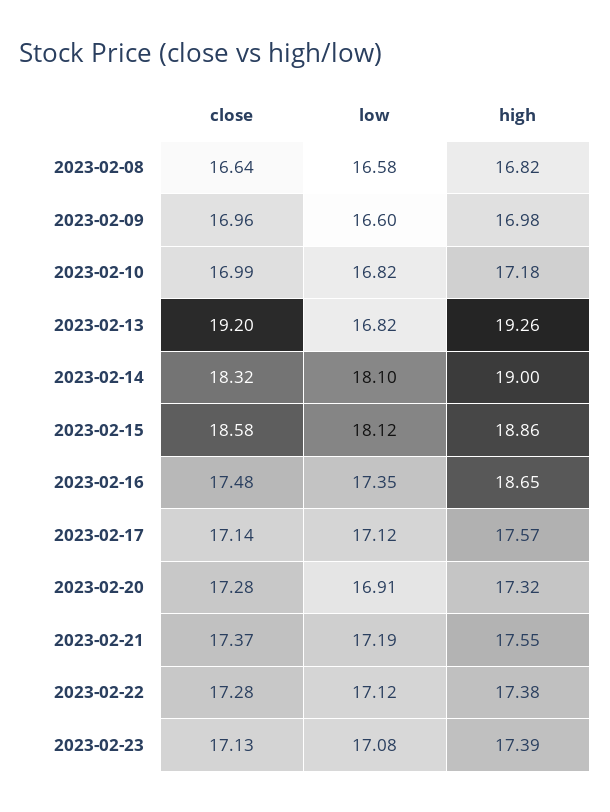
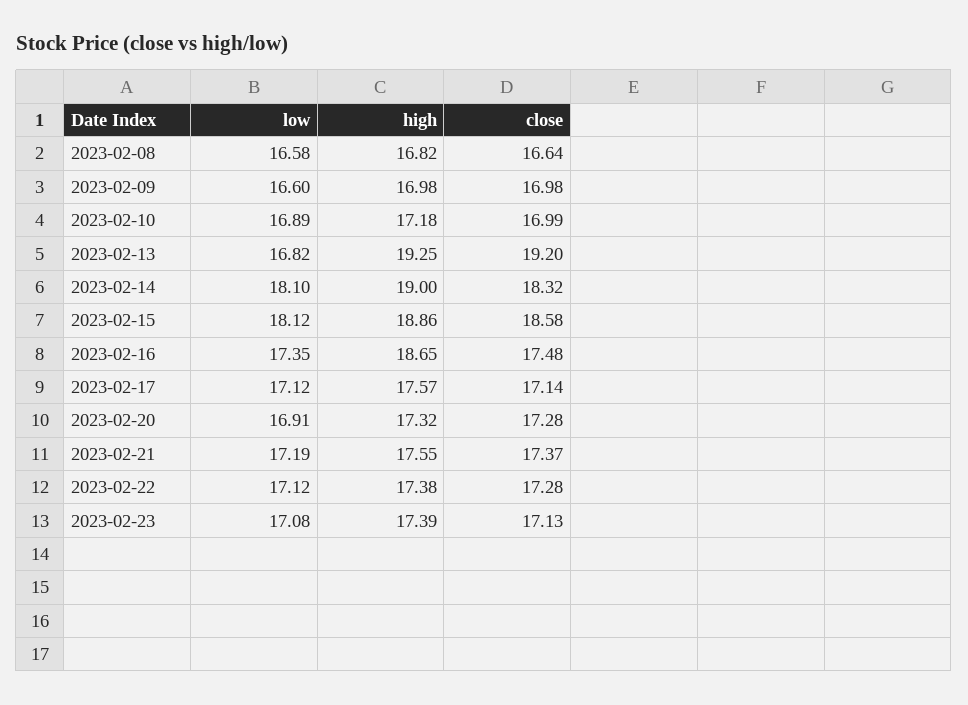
  {
    "close": {
      "2023-02-08": 16.64,
-     "2023-02-09": 16.96,
+     "2023-02-09": 16.98,
      "2023-02-10": 16.99,
      "2023-02-13": 19.2,
      "2023-02-14": 18.32,
      "2023-02-15": 18.58,
      "2023-02-16": 17.48,
      "2023-02-17": 17.14,
      "2023-02-20": 17.28,
      "2023-02-21": 17.37,
      "2023-02-22": 17.28,
      "2023-02-23": 17.13
    },
    "low": {
      "2023-02-08": 16.58,
      "2023-02-09": 16.6,
-     "2023-02-10": 16.82,
+     "2023-02-10": 16.89,
      "2023-02-13": 16.82,
      "2023-02-14": 18.1,
      "2023-02-15": 18.12,
      "2023-02-16": 17.35,
      "2023-02-17": 17.12,
      "2023-02-20": 16.91,
      "2023-02-21": 17.19,
      "2023-02-22": 17.12,
      "2023-02-23": 17.08
    },
    "high": {
      "2023-02-08": 16.82,
      "2023-02-09": 16.98,
      "2023-02-10": 17.18,
-     "2023-02-13": 19.26,
+     "2023-02-13": 19.25,
      "2023-02-14": 19,
      "2023-02-15": 18.86,
      "2023-02-16": 18.65,
      "2023-02-17": 17.57,
      "2023-02-20": 17.32,
      "2023-02-21": 17.55,
      "2023-02-22": 17.38,
      "2023-02-23": 17.39
    }
  }

